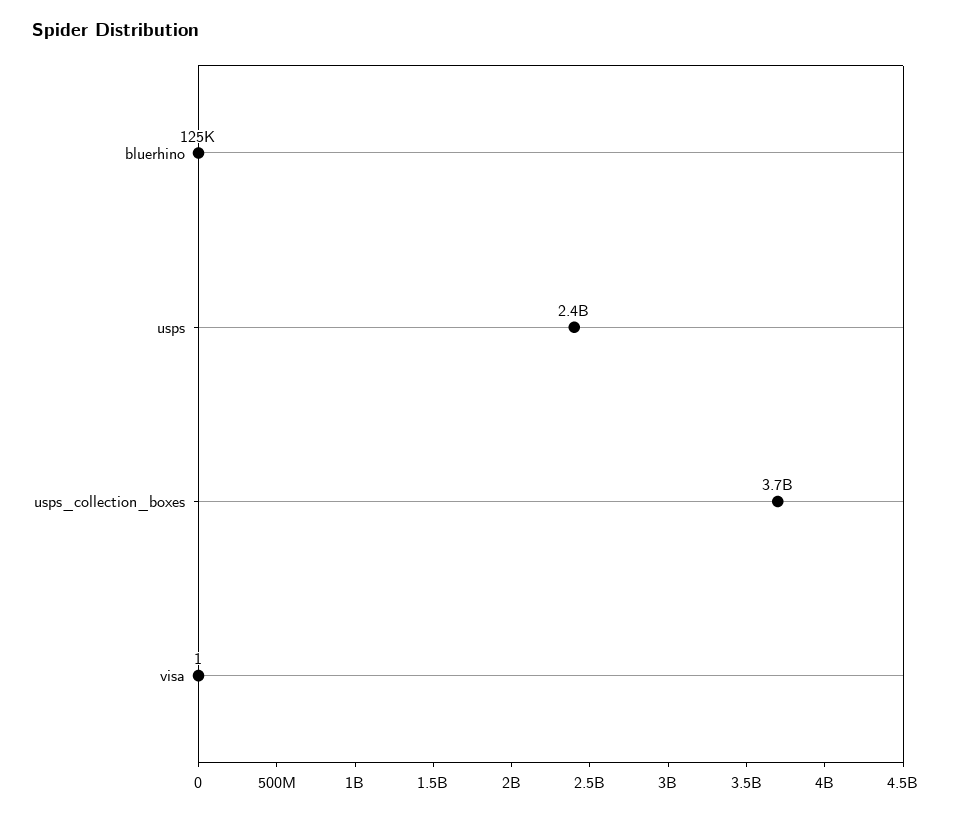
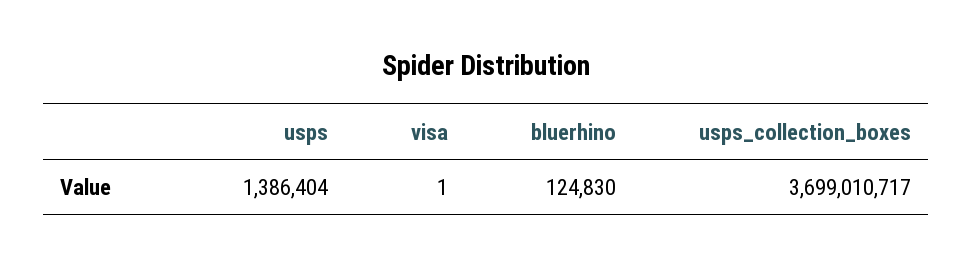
  {
    "bluerhino": 124830,
-   "usps": 2400000000,
+   "usps": 1386404,
    "usps_collection_boxes": 3699010717,
    "visa": 1
  }

